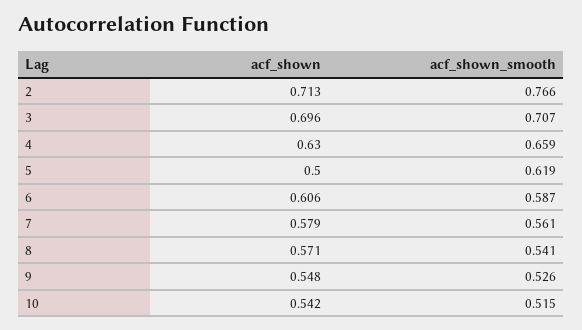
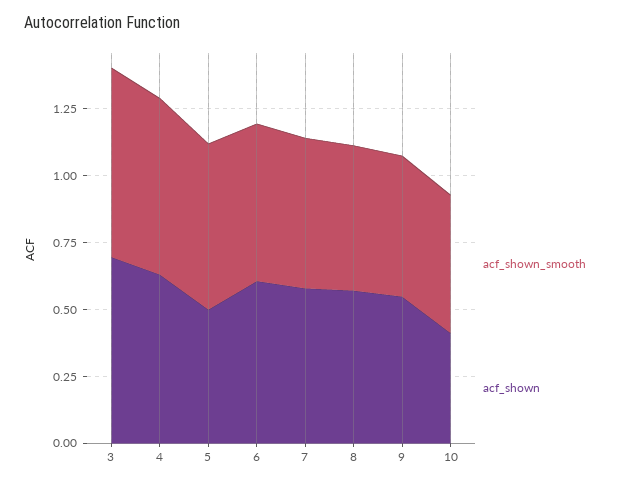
  {
    "acf_shown": {
-     "2": 0.713,
      "3": 0.696,
      "4": 0.63,
      "5": 0.5,
      "6": 0.606,
      "7": 0.579,
      "8": 0.571,
      "9": 0.548,
-     "10": 0.542
+     "10": 0.4
    },
    "acf_shown_smooth": {
-     "2": 0.766,
      "3": 0.707,
      "4": 0.659,
      "5": 0.619,
      "6": 0.587,
      "7": 0.561,
      "8": 0.541,
      "9": 0.526,
      "10": 0.515
    }
  }

